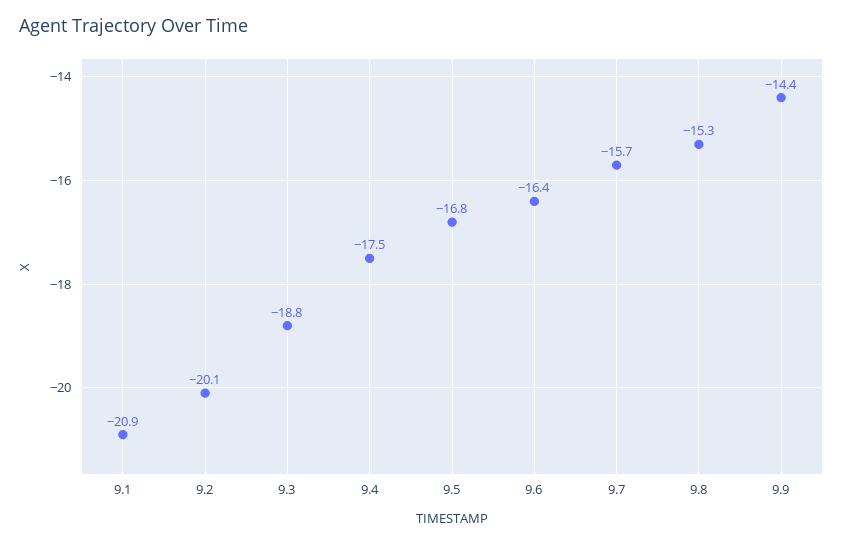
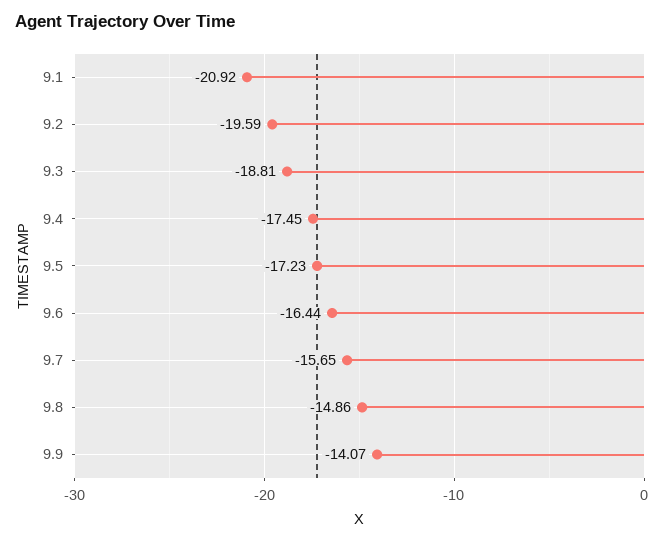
  {
    "9.1": -20.92,
-   "9.2": -20.1,
+   "9.2": -19.59,
    "9.3": -18.81,
    "9.4": -17.45,
-   "9.5": -16.8,
+   "9.5": -17.23,
    "9.6": -16.44,
    "9.7": -15.65,
-   "9.8": -15.3,
+   "9.8": -14.86,
-   "9.9": -14.4
+   "9.9": -14.07
  }

